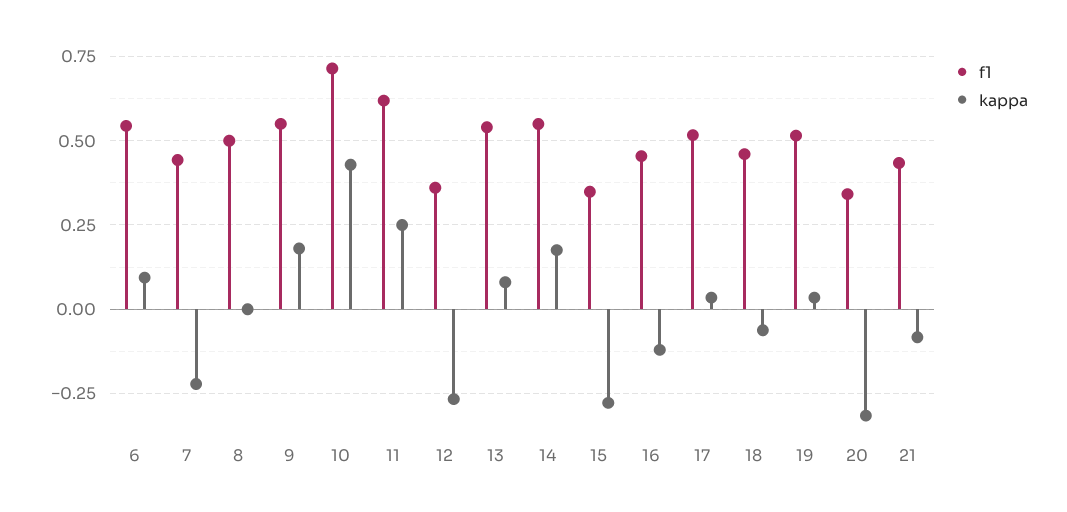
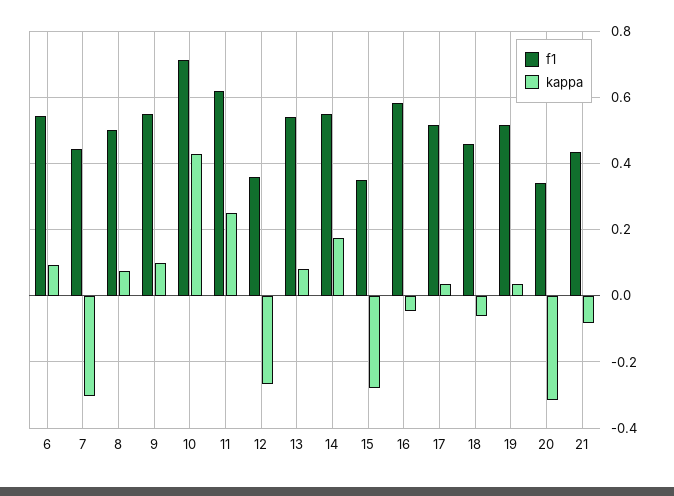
  {
    "f1": {
      "6": 0.54,
      "7": 0.44,
      "8": 0.5,
      "9": 0.54,
      "10": 0.72,
      "11": 0.62,
      "12": 0.36,
      "13": 0.54,
      "14": 0.54,
      "15": 0.34,
-     "16": 0.45,
+     "16": 0.58,
      "17": 0.52,
      "18": 0.46,
      "19": 0.52,
      "20": 0.34,
      "21": 0.44
    },
    "kappa": {
      "6": 0.1,
-     "7": -0.225,
+     "7": -0.3,
-     "8": 0,
+     "8": 0.08,
-     "9": 0.175,
+     "9": 0.1,
      "10": 0.42,
      "11": 0.26,
      "12": -0.26,
      "13": 0.08,
      "14": 0.18,
      "15": -0.28,
-     "16": -0.125,
+     "16": -0.04,
      "17": 0.04,
      "18": -0.06,
      "19": 0.04,
      "20": -0.32,
      "21": -0.08
    }
  }

